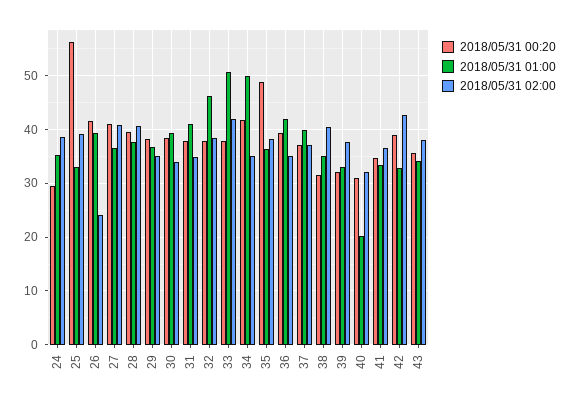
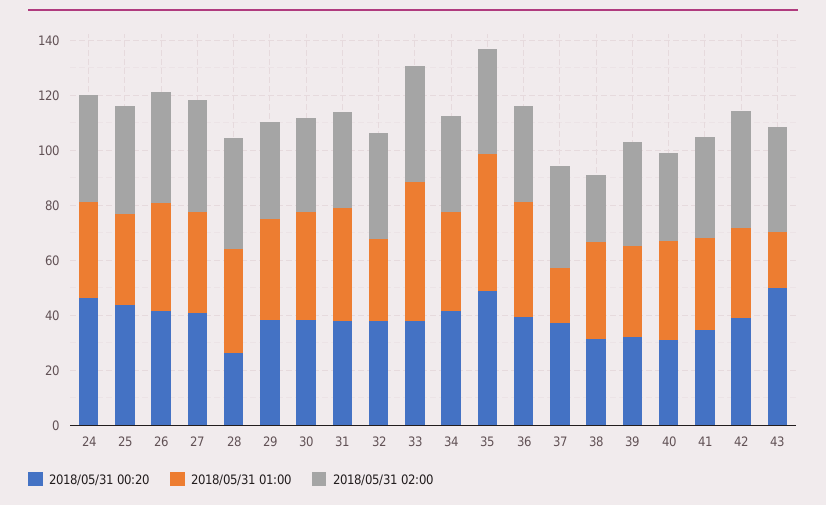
  {
    "2018/05/31 00:20": {
-     "24": 30,
+     "24": 45,
-     "25": 56,
+     "25": 45,
      "26": 42,
      "27": 42,
-     "28": 40,
+     "28": 25,
      "29": 38,
      "30": 38,
      "31": 38,
      "32": 38,
      "33": 38,
      "34": 42,
      "35": 48,
      "36": 40,
      "37": 38,
      "38": 32,
      "39": 32,
      "40": 32,
      "41": 34,
      "42": 40,
-     "43": 36
+     "43": 50
    },
    "2018/05/31 01:00": {
      "24": 36,
      "25": 34,
      "26": 40,
      "27": 36,
      "28": 38,
      "29": 36,
      "30": 40,
      "31": 42,
-     "32": 46,
+     "32": 30,
      "33": 50,
-     "34": 50,
+     "34": 35,
-     "35": 36,
+     "35": 50,
      "36": 42,
-     "37": 40,
+     "37": 20,
      "38": 36,
      "39": 34,
-     "40": 20,
+     "40": 35,
      "41": 34,
      "42": 32,
-     "43": 34
+     "43": 20
    },
    "2018/05/31 02:00": {
      "24": 38,
      "25": 40,
-     "26": 24,
+     "26": 40,
      "27": 40,
      "28": 40,
      "29": 36,
      "30": 34,
      "31": 34,
      "32": 38,
      "33": 42,
      "34": 36,
      "35": 38,
      "36": 36,
      "37": 38,
-     "38": 40,
+     "38": 25,
      "39": 38,
      "40": 32,
      "41": 36,
      "42": 42,
      "43": 38
    }
  }

